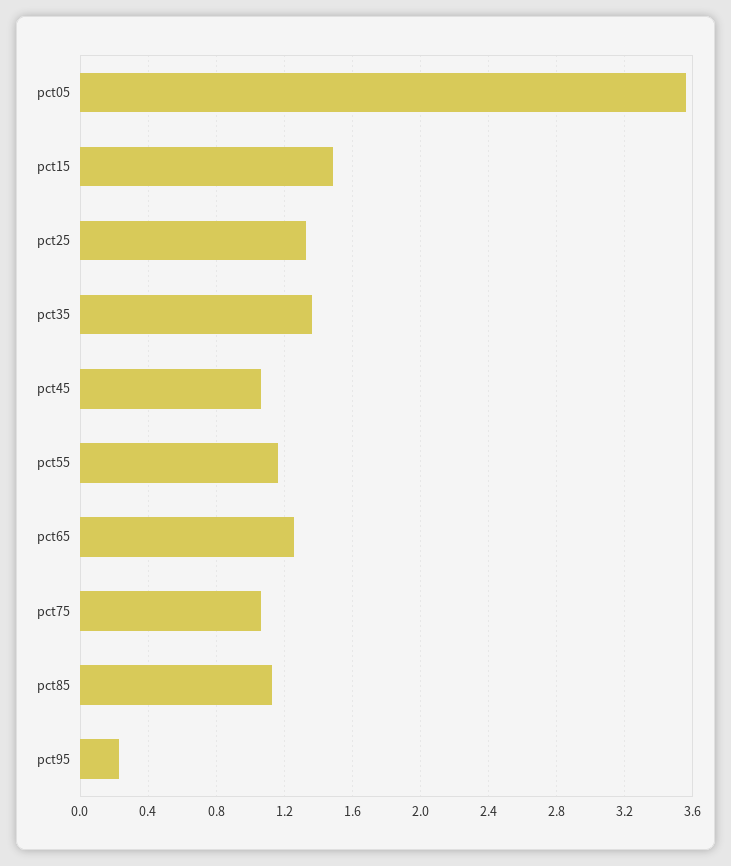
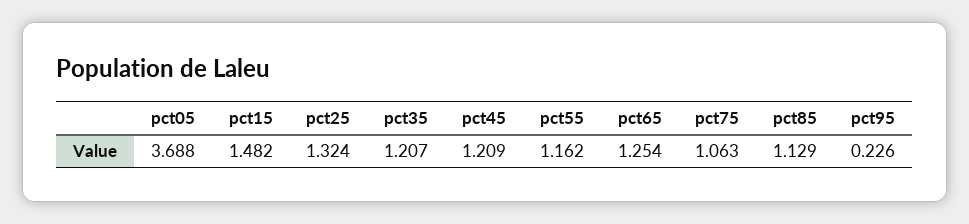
  {
-   "pct05": 3.55,
+   "pct05": 3.688,
    "pct15": 1.482,
    "pct25": 1.324,
-   "pct35": 1.35,
+   "pct35": 1.207,
-   "pct45": 1.05,
+   "pct45": 1.209,
    "pct55": 1.162,
    "pct65": 1.254,
    "pct75": 1.063,
    "pct85": 1.129,
    "pct95": 0.226
  }

